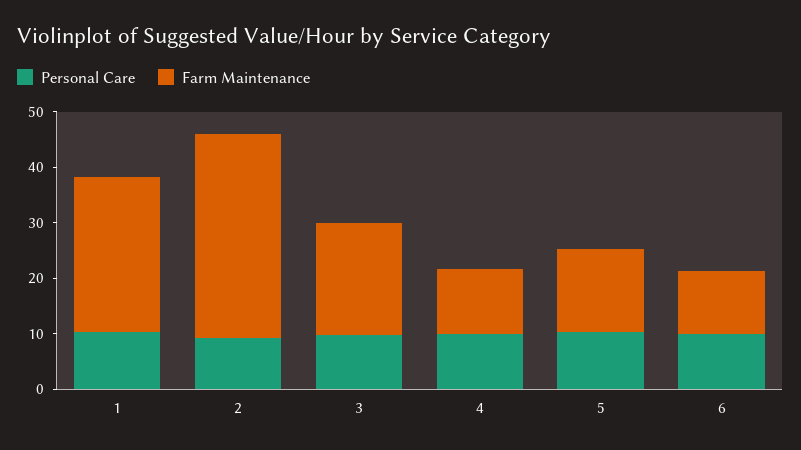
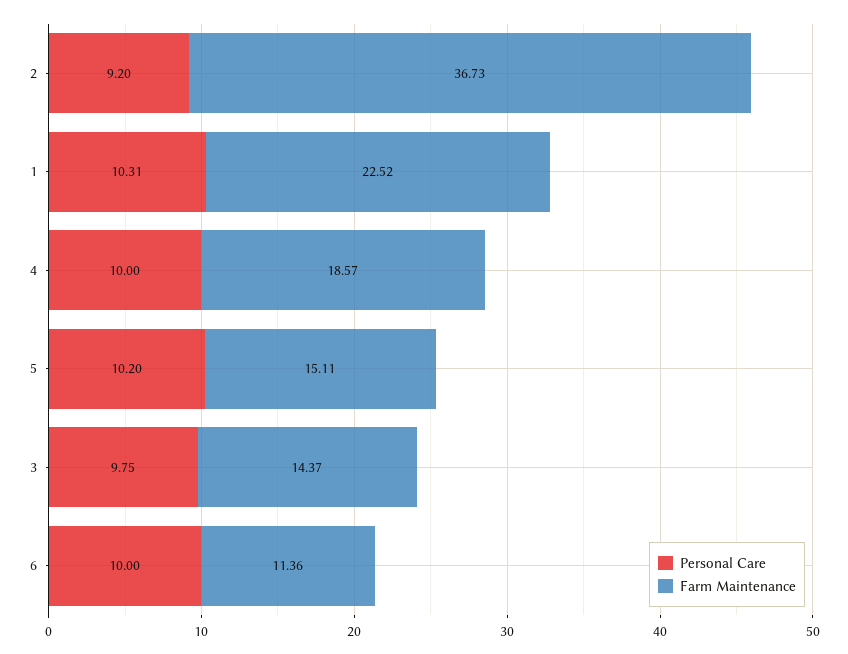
  {
    "Personal Care": {
      "1": 10.31,
      "2": 9.2,
      "3": 9.75,
      "4": 10,
      "5": 10.2,
      "6": 10
    },
    "Farm Maintenance": {
-     "1": 28,
+     "1": 22.52,
      "2": 36.73,
-     "3": 20,
+     "3": 14.37,
-     "4": 12,
+     "4": 18.57,
      "5": 15.11,
      "6": 11.36
    }
  }

